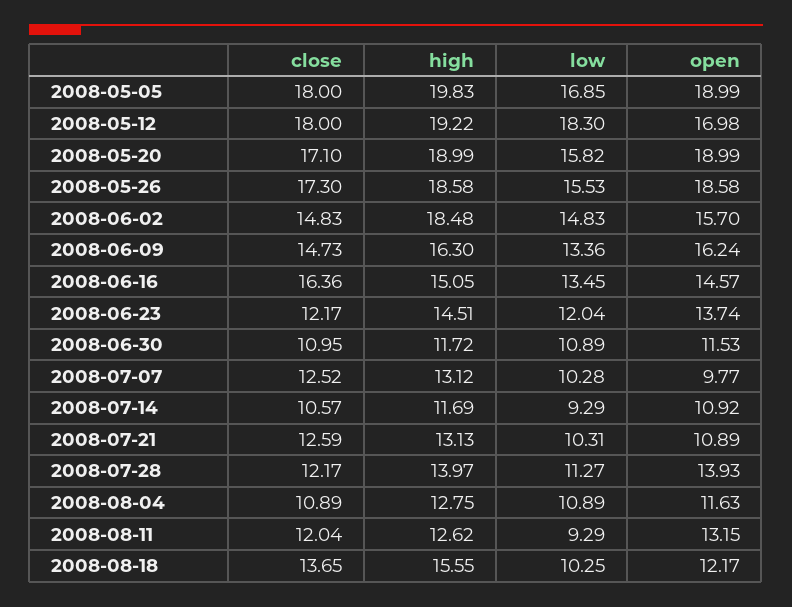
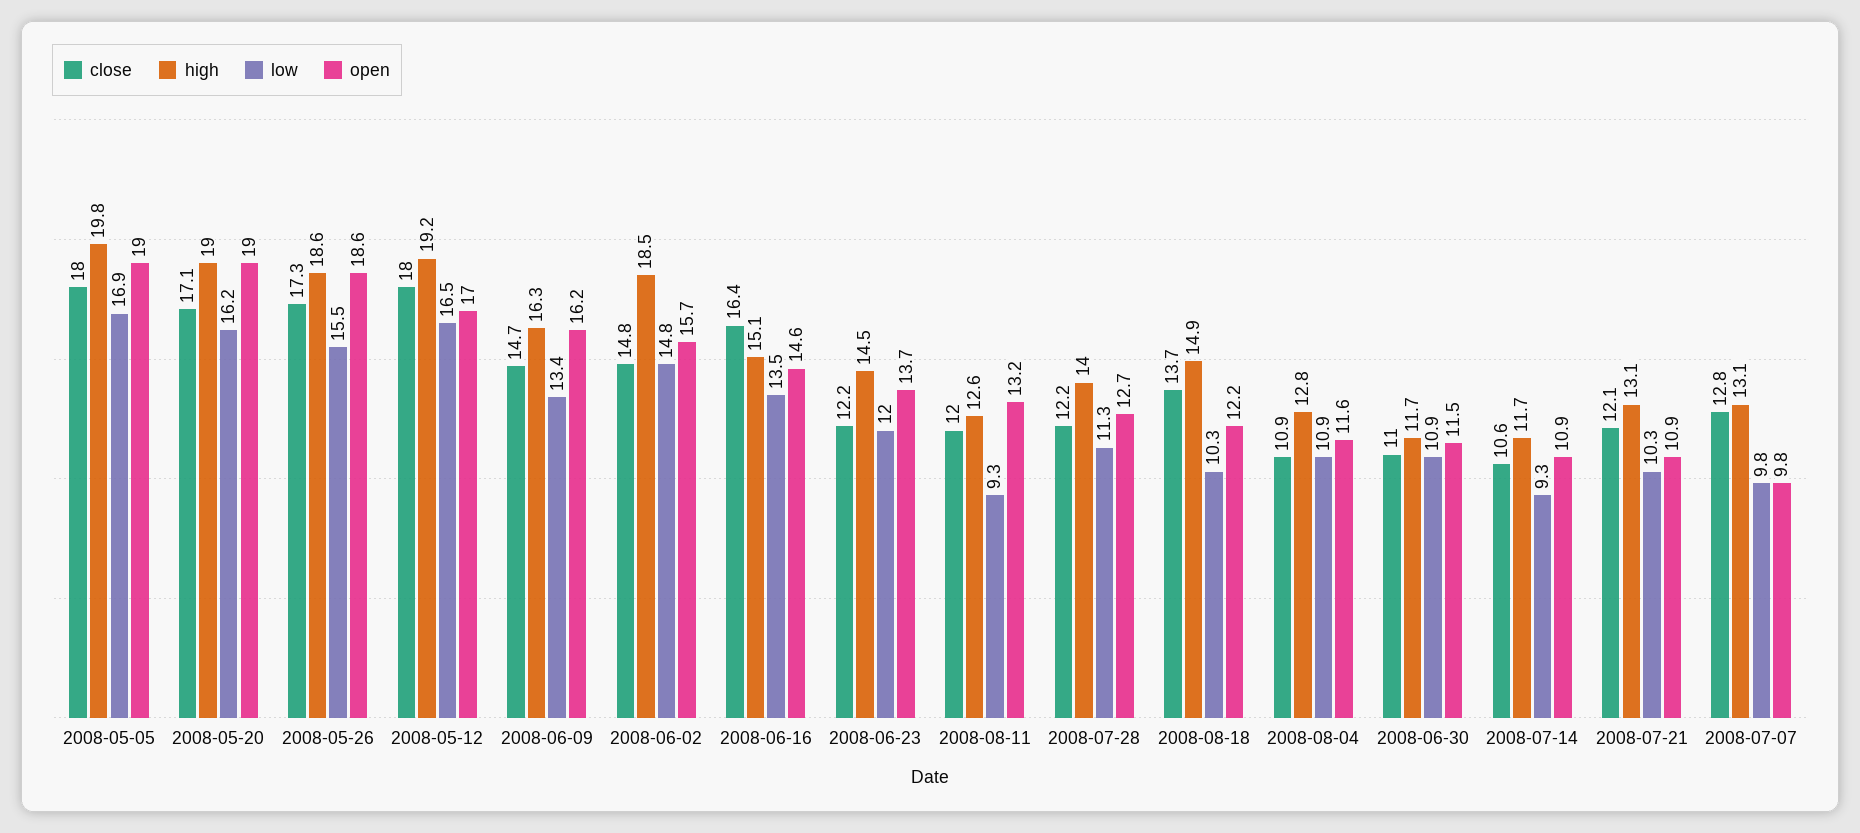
  {
    "close": {
      "2008-05-05": 18,
      "2008-05-12": 18,
      "2008-05-20": 17.1,
      "2008-05-26": 17.3,
      "2008-06-02": 14.83,
      "2008-06-09": 14.73,
      "2008-06-16": 16.36,
      "2008-06-23": 12.17,
      "2008-06-30": 10.95,
-     "2008-07-07": 12.52,
+     "2008-07-07": 12.8,
      "2008-07-14": 10.57,
-     "2008-07-21": 12.59,
+     "2008-07-21": 12.1,
      "2008-07-28": 12.17,
      "2008-08-04": 10.89,
      "2008-08-11": 12.04,
      "2008-08-18": 13.65
    },
    "high": {
      "2008-05-05": 19.83,
      "2008-05-12": 19.22,
      "2008-05-20": 18.99,
      "2008-05-26": 18.58,
      "2008-06-02": 18.48,
      "2008-06-09": 16.3,
      "2008-06-16": 15.05,
      "2008-06-23": 14.51,
      "2008-06-30": 11.72,
      "2008-07-07": 13.12,
      "2008-07-14": 11.69,
      "2008-07-21": 13.13,
      "2008-07-28": 13.97,
      "2008-08-04": 12.75,
      "2008-08-11": 12.62,
-     "2008-08-18": 15.55
+     "2008-08-18": 14.9
    },
    "low": {
      "2008-05-05": 16.85,
-     "2008-05-12": 18.3,
+     "2008-05-12": 16.5,
-     "2008-05-20": 15.82,
+     "2008-05-20": 16.2,
      "2008-05-26": 15.53,
      "2008-06-02": 14.83,
      "2008-06-09": 13.36,
      "2008-06-16": 13.45,
      "2008-06-23": 12.04,
      "2008-06-30": 10.89,
-     "2008-07-07": 10.28,
+     "2008-07-07": 9.8,
      "2008-07-14": 9.29,
      "2008-07-21": 10.31,
      "2008-07-28": 11.27,
      "2008-08-04": 10.89,
      "2008-08-11": 9.29,
      "2008-08-18": 10.25
    },
    "open": {
      "2008-05-05": 18.99,
      "2008-05-12": 16.98,
      "2008-05-20": 18.99,
      "2008-05-26": 18.58,
      "2008-06-02": 15.7,
      "2008-06-09": 16.24,
      "2008-06-16": 14.57,
      "2008-06-23": 13.74,
      "2008-06-30": 11.53,
      "2008-07-07": 9.77,
      "2008-07-14": 10.92,
      "2008-07-21": 10.89,
-     "2008-07-28": 13.93,
+     "2008-07-28": 12.7,
      "2008-08-04": 11.63,
      "2008-08-11": 13.15,
      "2008-08-18": 12.17
    }
  }

